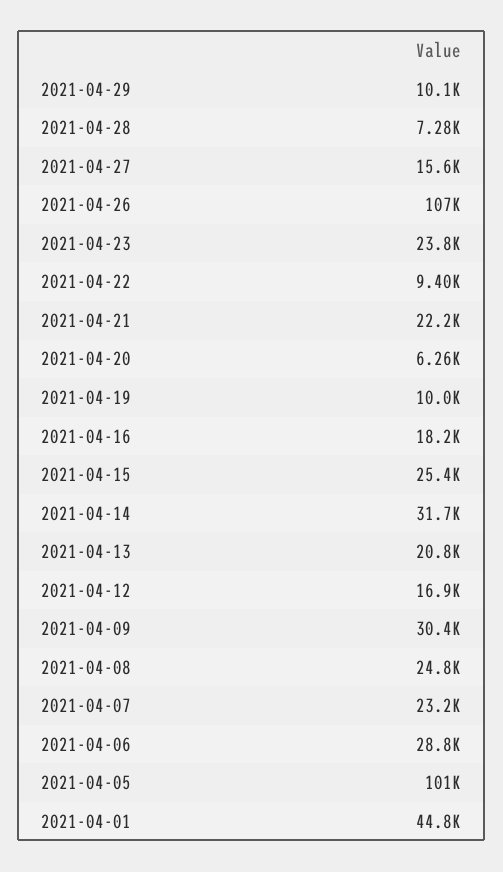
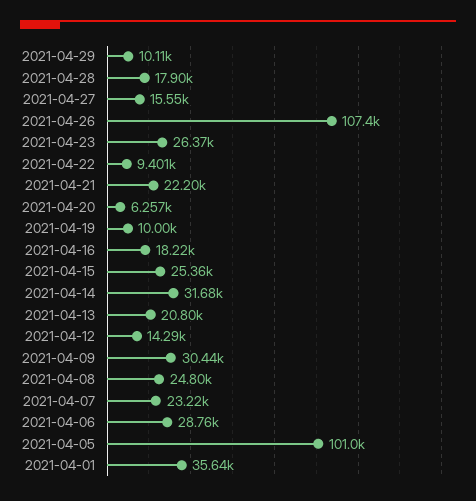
  {
    "2021-04-29": 10110,
-   "2021-04-28": 7280,
+   "2021-04-28": 17900,
    "2021-04-27": 15550,
    "2021-04-26": 107400,
-   "2021-04-23": 23800,
+   "2021-04-23": 26370,
    "2021-04-22": 9401,
    "2021-04-21": 22200,
    "2021-04-20": 6257,
    "2021-04-19": 10000,
    "2021-04-16": 18220,
    "2021-04-15": 25360,
    "2021-04-14": 31680,
    "2021-04-13": 20800,
-   "2021-04-12": 16900,
+   "2021-04-12": 14290,
    "2021-04-09": 30440,
    "2021-04-08": 24800,
    "2021-04-07": 23220,
    "2021-04-06": 28760,
    "2021-04-05": 101000,
-   "2021-04-01": 44800
+   "2021-04-01": 35640
  }

